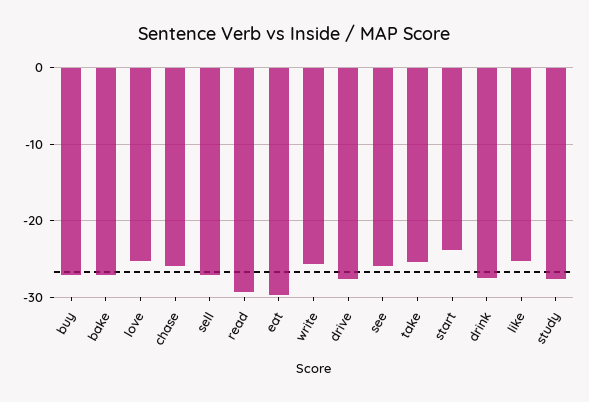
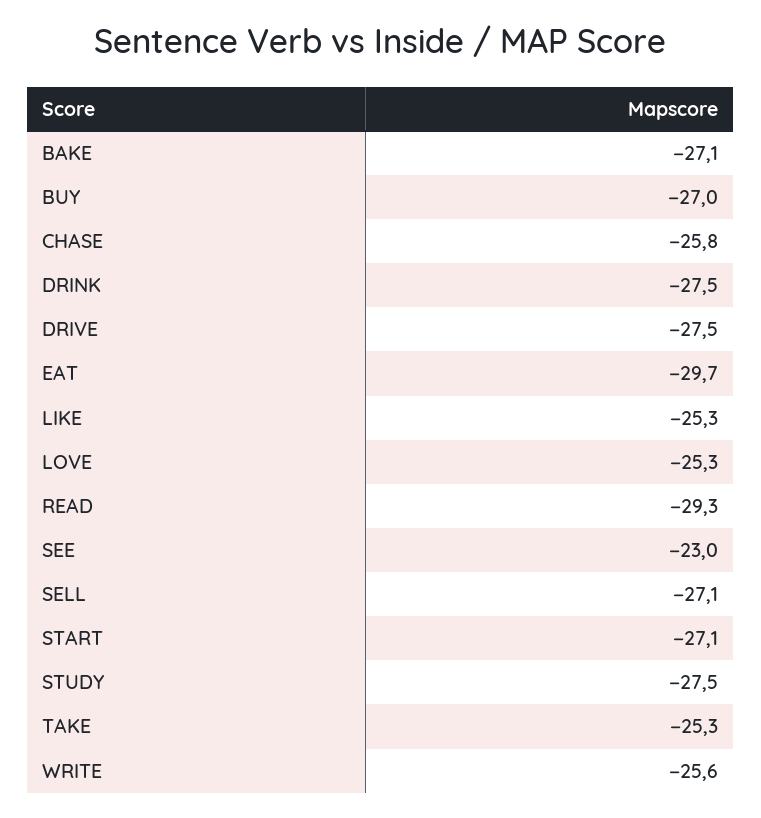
  {
    "buy": -27,
    "bake": -27.1,
    "love": -25.3,
    "chase": -25.8,
    "sell": -27.1,
    "read": -29.3,
    "eat": -29.7,
    "write": -25.6,
    "drive": -27.5,
-   "see": -26,
+   "see": -23,
    "take": -25.3,
-   "start": -24,
+   "start": -27.1,
    "drink": -27.5,
    "like": -25.3,
    "study": -27.5
  }

